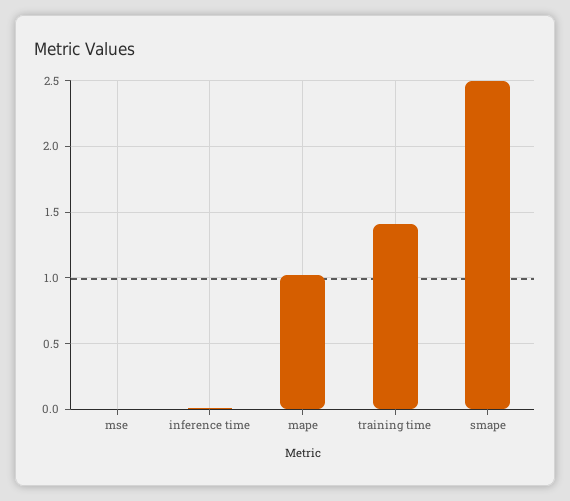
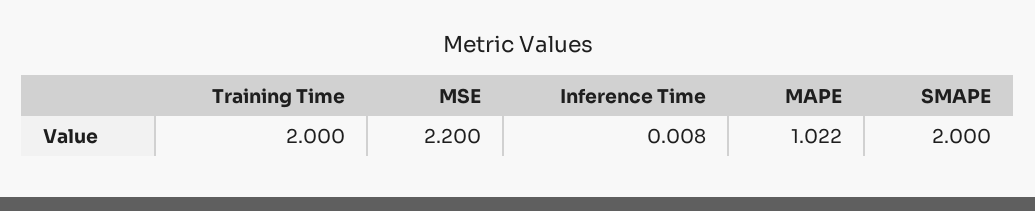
  {
-   "mse": 0,
+   "mse": 2.2,
    "inference time": 0.008,
    "mape": 1.022,
-   "training time": 1.4,
+   "training time": 2,
-   "smape": 2.5
+   "smape": 2
  }

